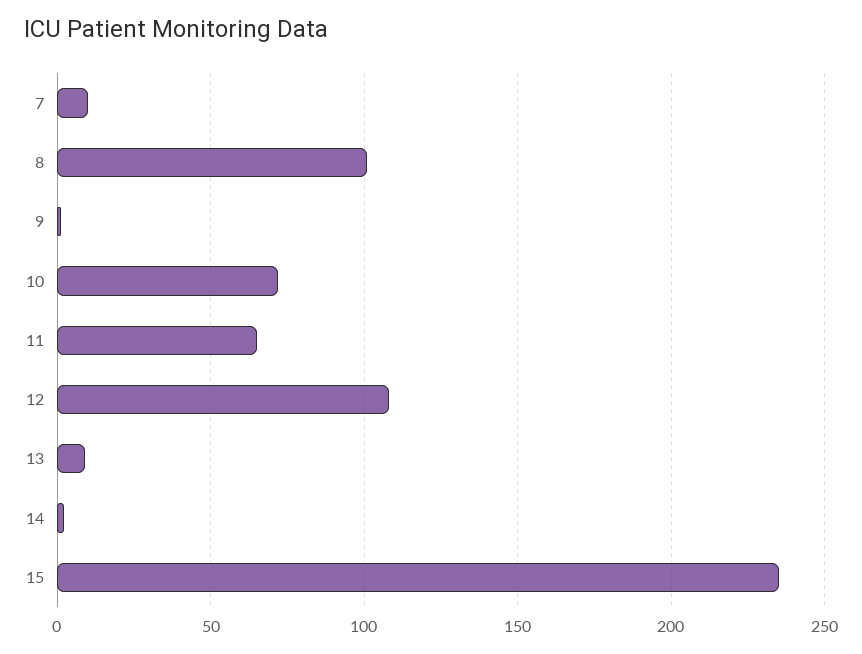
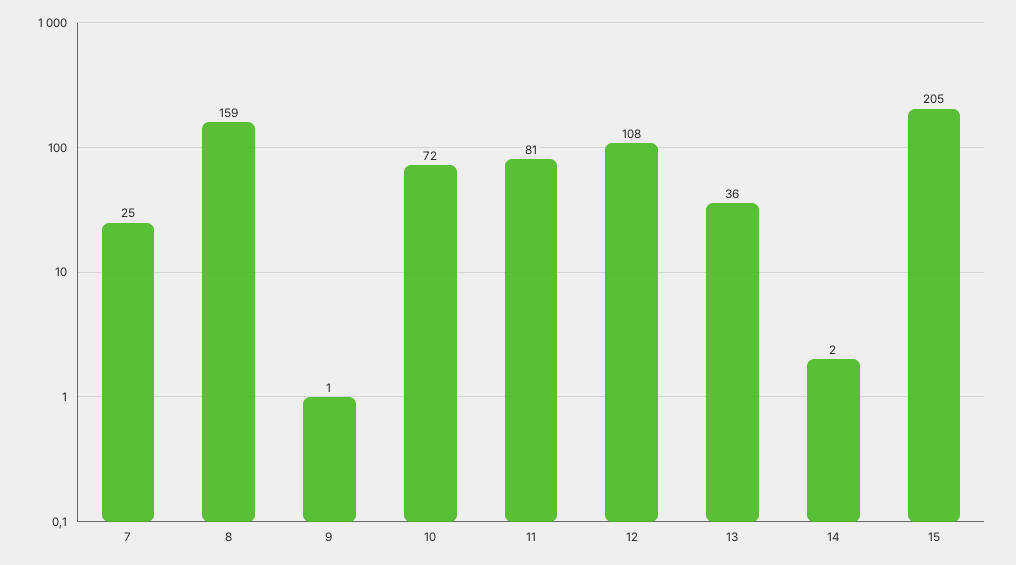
  {
-   "7": 10,
+   "7": 25,
-   "8": 100,
+   "8": 159,
    "9": 1,
    "10": 72,
-   "11": 65,
+   "11": 81,
    "12": 108,
-   "13": 10,
+   "13": 36,
    "14": 2,
-   "15": 235
+   "15": 205
  }

